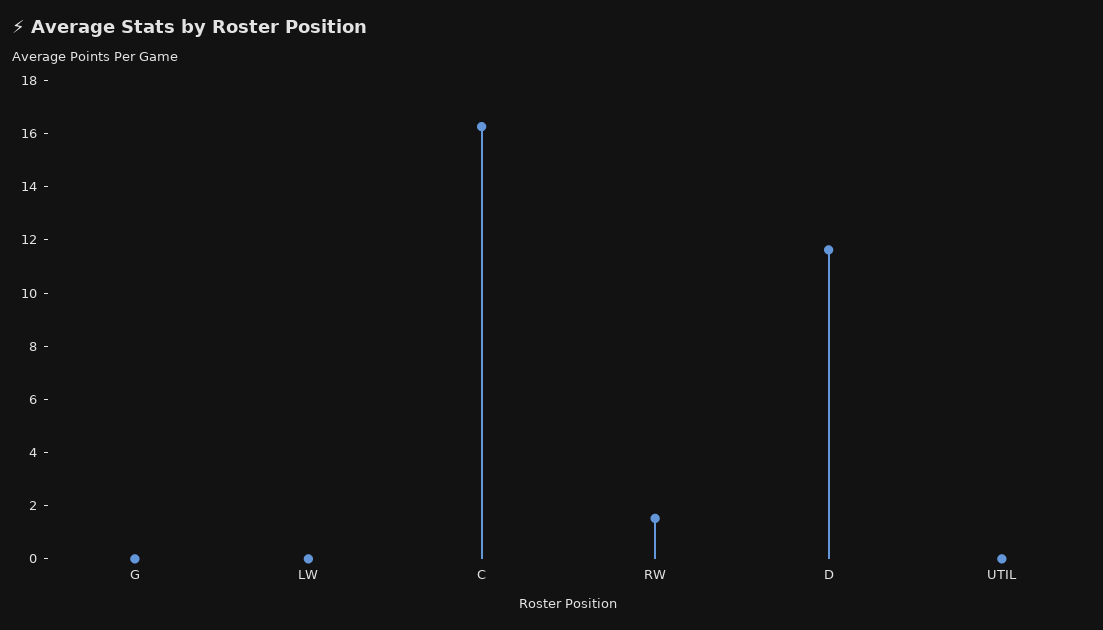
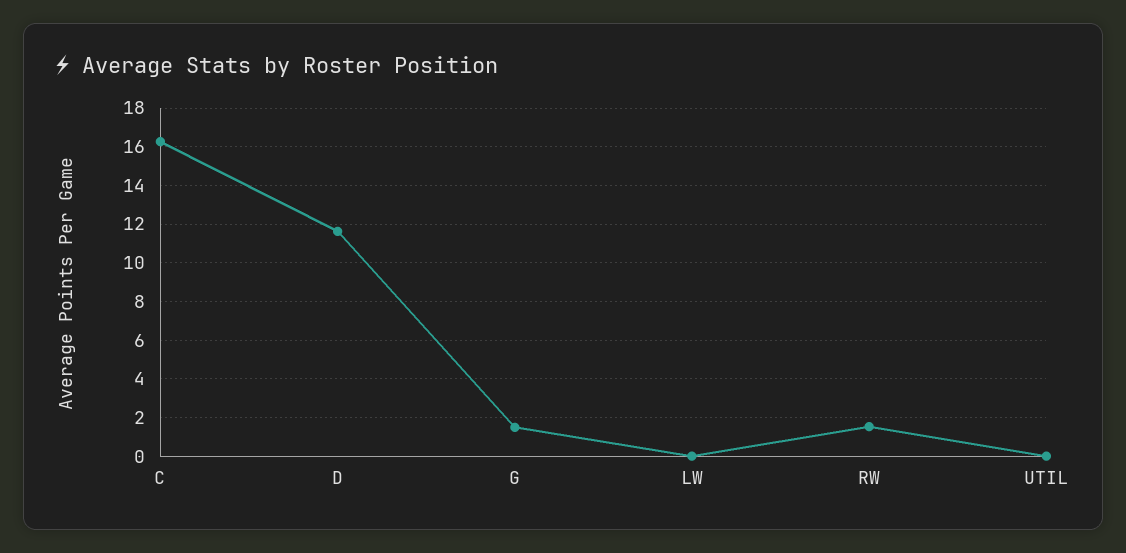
  {
-   "G": 0,
+   "G": 1.5,
    "LW": 0,
    "C": 16.5,
    "RW": 1.5,
    "D": 11.5,
    "UTIL": 0
  }

